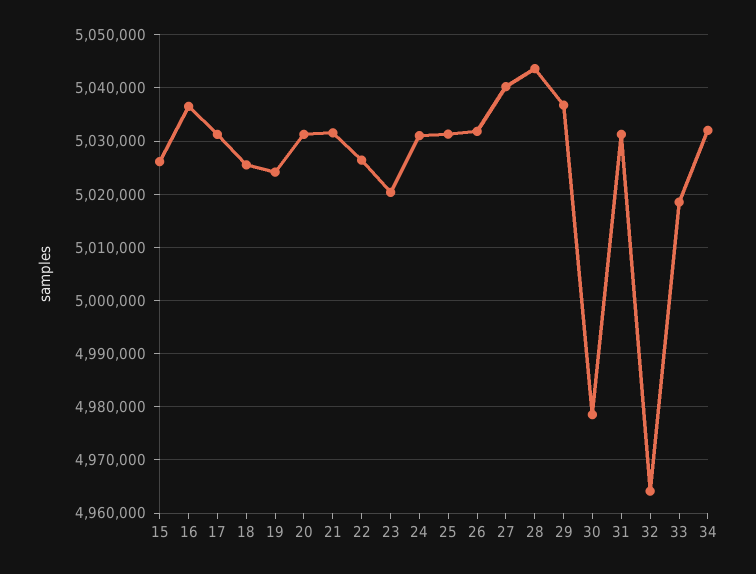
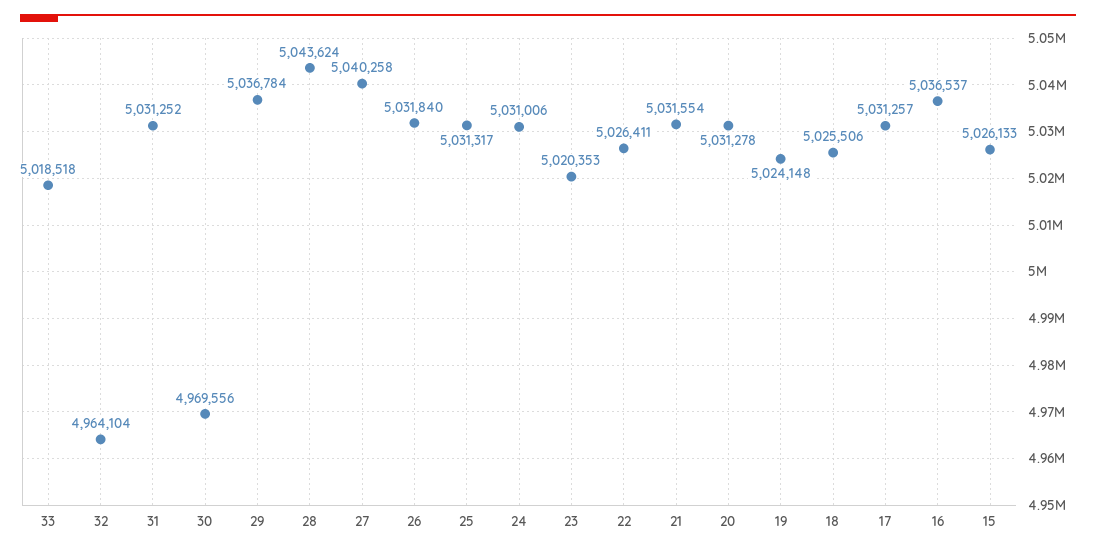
  {
    "15": 5026133,
    "16": 5036537,
    "17": 5031257,
    "18": 5025506,
    "19": 5024148,
    "20": 5031278,
    "21": 5031554,
    "22": 5026411,
    "23": 5020353,
    "24": 5031006,
    "25": 5031317,
    "26": 5031840,
    "27": 5040258,
    "28": 5043624,
    "29": 5036784,
-   "30": 4978000,
+   "30": 4969556,
    "31": 5031252,
    "32": 4964104,
-   "33": 5018518,
+   "33": 5018518
-   "34": 5032000
  }

